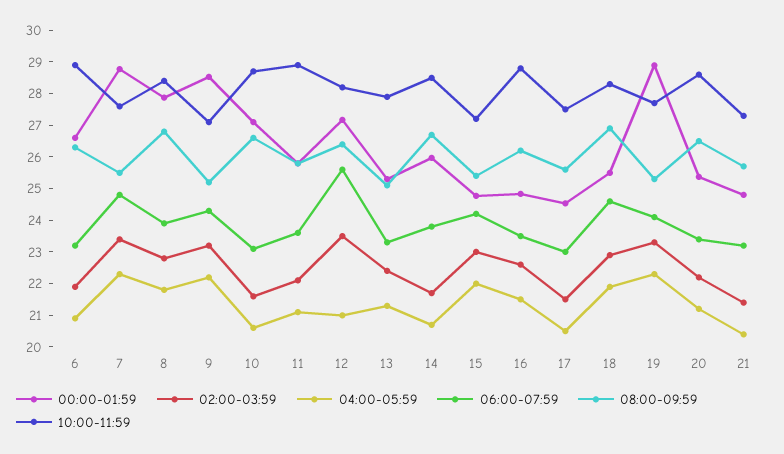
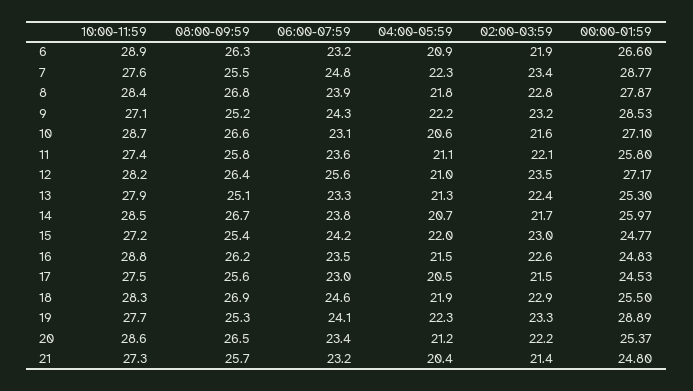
  {
    "00:00-01:59": {
      "6": 26.6,
      "7": 28.77,
      "8": 27.87,
      "9": 28.53,
      "10": 27.1,
      "11": 25.8,
      "12": 27.17,
      "13": 25.3,
      "14": 25.97,
      "15": 24.77,
      "16": 24.83,
      "17": 24.53,
      "18": 25.5,
      "19": 28.89,
      "20": 25.37,
      "21": 24.8
    },
    "02:00-03:59": {
      "6": 21.9,
      "7": 23.4,
      "8": 22.8,
      "9": 23.2,
      "10": 21.6,
      "11": 22.1,
      "12": 23.5,
      "13": 22.4,
      "14": 21.7,
      "15": 23,
      "16": 22.6,
      "17": 21.5,
      "18": 22.9,
      "19": 23.3,
      "20": 22.2,
      "21": 21.4
    },
    "04:00-05:59": {
      "6": 20.9,
      "7": 22.3,
      "8": 21.8,
      "9": 22.2,
      "10": 20.6,
      "11": 21.1,
      "12": 21,
      "13": 21.3,
      "14": 20.7,
      "15": 22,
      "16": 21.5,
      "17": 20.5,
      "18": 21.9,
      "19": 22.3,
      "20": 21.2,
      "21": 20.4
    },
    "06:00-07:59": {
      "6": 23.2,
      "7": 24.8,
      "8": 23.9,
      "9": 24.3,
      "10": 23.1,
      "11": 23.6,
      "12": 25.6,
      "13": 23.3,
      "14": 23.8,
      "15": 24.2,
      "16": 23.5,
      "17": 23,
      "18": 24.6,
      "19": 24.1,
      "20": 23.4,
      "21": 23.2
    },
    "08:00-09:59": {
      "6": 26.3,
      "7": 25.5,
      "8": 26.8,
      "9": 25.2,
      "10": 26.6,
      "11": 25.8,
      "12": 26.4,
      "13": 25.1,
      "14": 26.7,
      "15": 25.4,
      "16": 26.2,
      "17": 25.6,
      "18": 26.9,
      "19": 25.3,
      "20": 26.5,
      "21": 25.7
    },
    "10:00-11:59": {
      "6": 28.9,
      "7": 27.6,
      "8": 28.4,
      "9": 27.1,
      "10": 28.7,
-     "11": 29,
+     "11": 27.4,
      "12": 28.2,
      "13": 27.9,
      "14": 28.5,
      "15": 27.2,
      "16": 28.8,
      "17": 27.5,
      "18": 28.3,
      "19": 27.7,
      "20": 28.6,
      "21": 27.3
    }
  }

